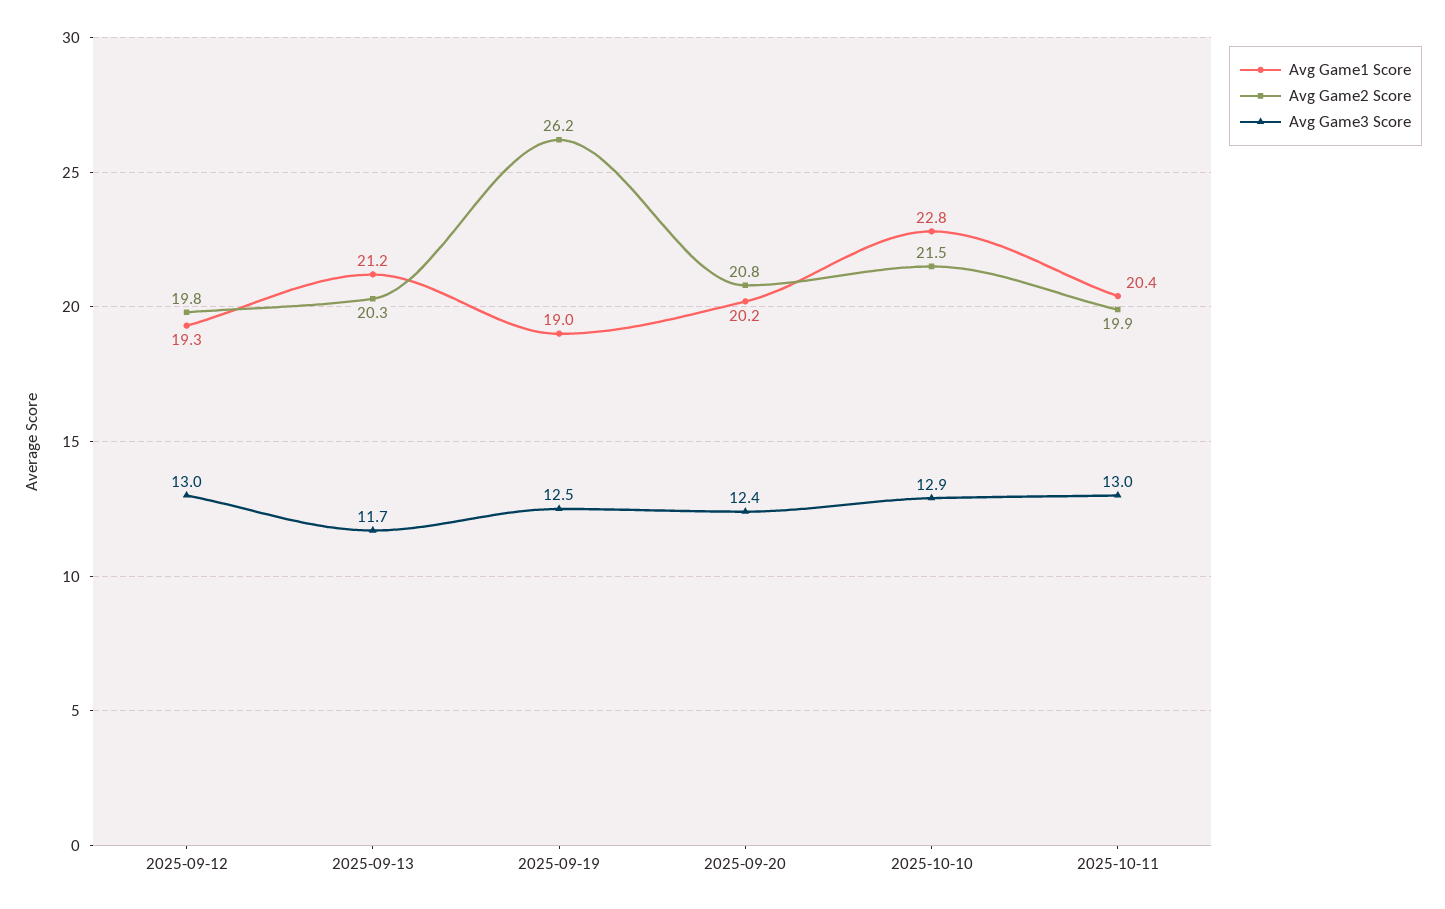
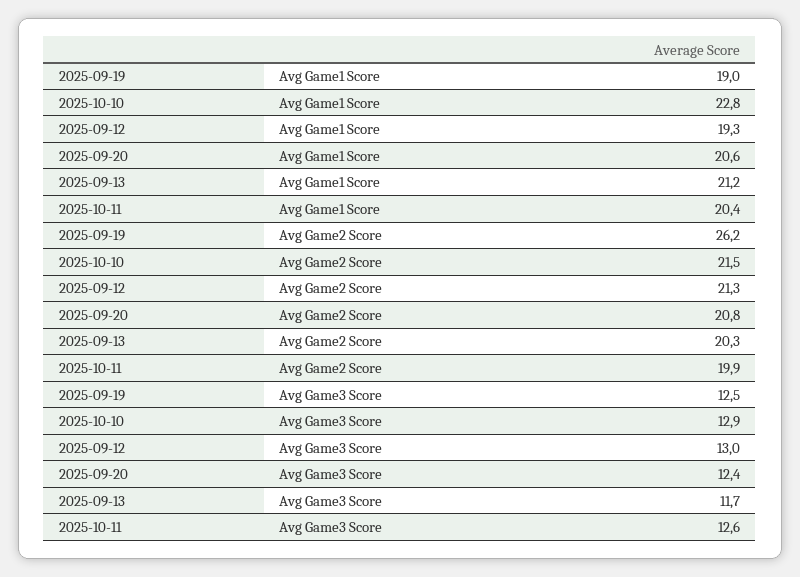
  {
    "Avg Game1 Score": {
      "2025-09-12": 19.3,
      "2025-09-13": 21.2,
      "2025-09-19": 19,
-     "2025-09-20": 20.2,
+     "2025-09-20": 20.6,
      "2025-10-10": 22.8,
      "2025-10-11": 20.4
    },
    "Avg Game2 Score": {
-     "2025-09-12": 19.8,
+     "2025-09-12": 21.3,
      "2025-09-13": 20.3,
      "2025-09-19": 26.2,
      "2025-09-20": 20.8,
      "2025-10-10": 21.5,
      "2025-10-11": 19.9
    },
    "Avg Game3 Score": {
      "2025-09-12": 13,
      "2025-09-13": 11.7,
      "2025-09-19": 12.5,
      "2025-09-20": 12.4,
      "2025-10-10": 12.9,
-     "2025-10-11": 13
+     "2025-10-11": 12.6
    }
  }

